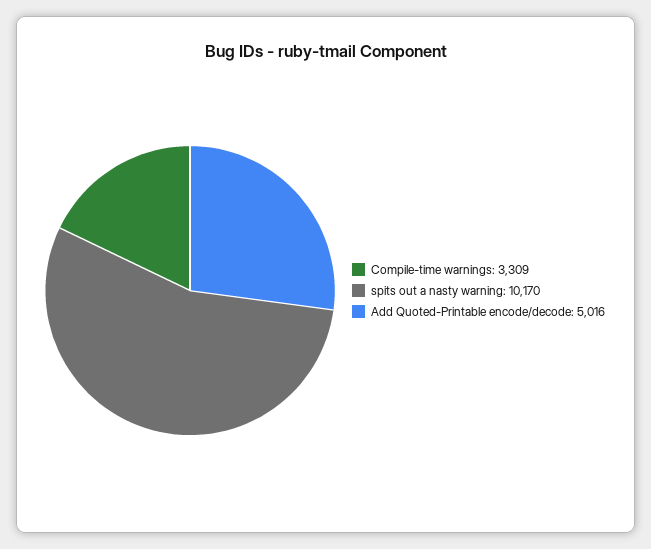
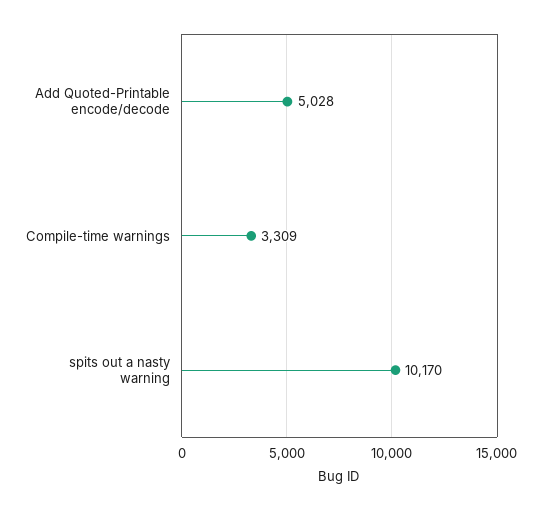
  {
    "Compile-time warnings": 3309,
    "spits out a nasty warning": 10170,
-   "Add Quoted-Printable encode/decode": 5016
+   "Add Quoted-Printable encode/decode": 5028
  }

